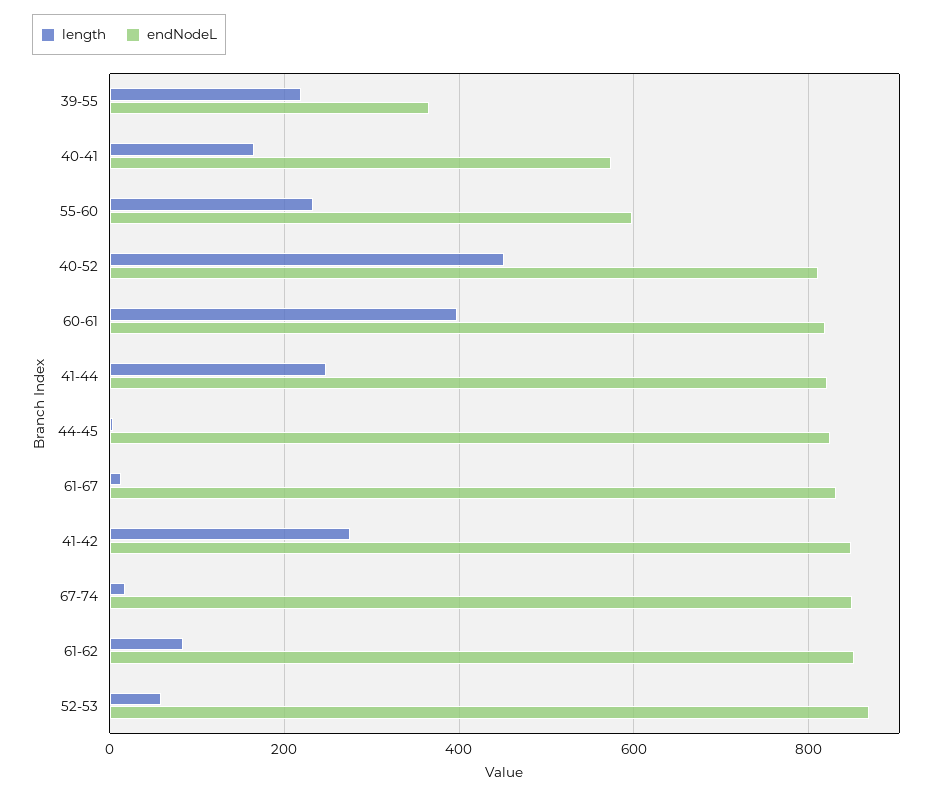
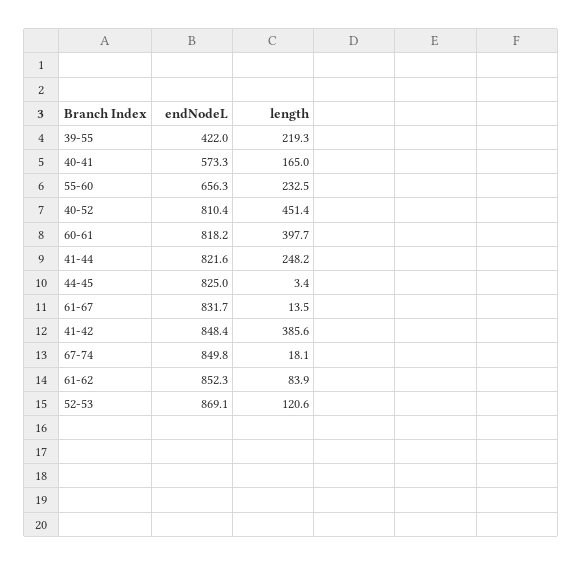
  {
    "length": {
      "39-55": 219.3,
      "40-41": 165,
      "55-60": 232.5,
      "40-52": 451.4,
      "60-61": 397.7,
      "41-44": 248.2,
      "44-45": 3.4,
      "61-67": 13.5,
-     "41-42": 280,
+     "41-42": 385.6,
      "67-74": 18.1,
      "61-62": 83.9,
-     "52-53": 60
+     "52-53": 120.6
    },
    "endNodeL": {
-     "39-55": 360,
+     "39-55": 422,
      "40-41": 573.3,
-     "55-60": 600,
+     "55-60": 656.3,
      "40-52": 810.4,
      "60-61": 818.2,
      "41-44": 821.6,
      "44-45": 825,
      "61-67": 831.7,
      "41-42": 848.4,
      "67-74": 849.8,
      "61-62": 852.3,
      "52-53": 869.1
    }
  }

